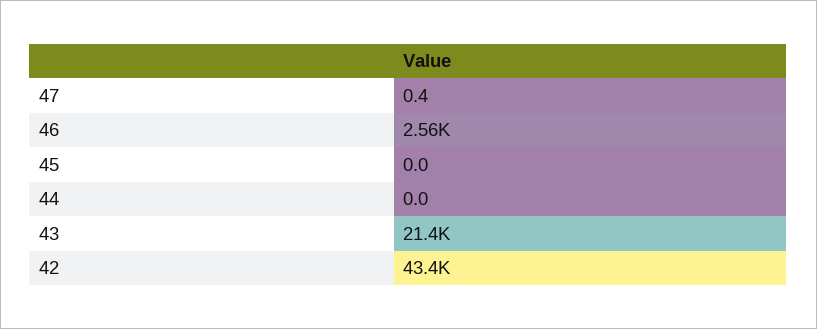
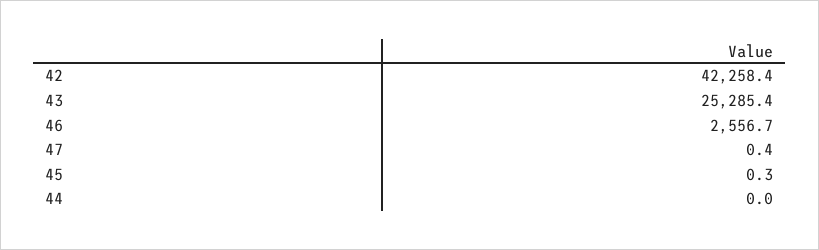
  {
    "47": 0.4,
    "46": 2556.7,
-   "45": 0,
+   "45": 0.3,
    "44": 0,
-   "43": 21400,
+   "43": 25285.4,
-   "42": 43400
+   "42": 42258.4
  }

